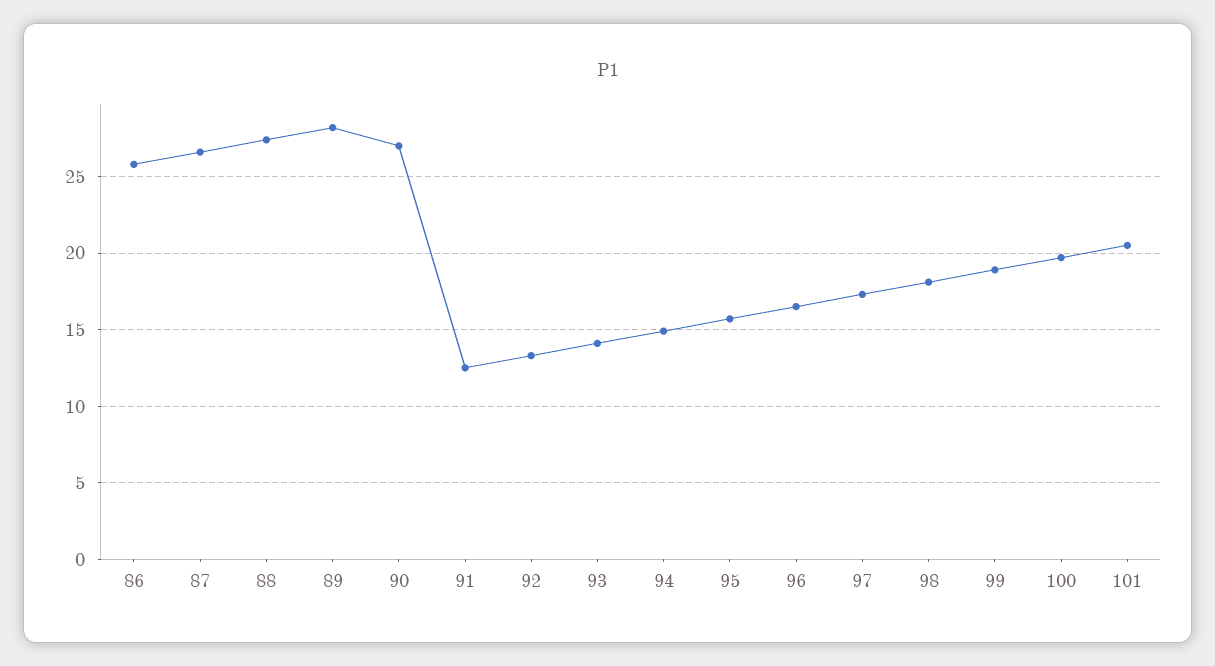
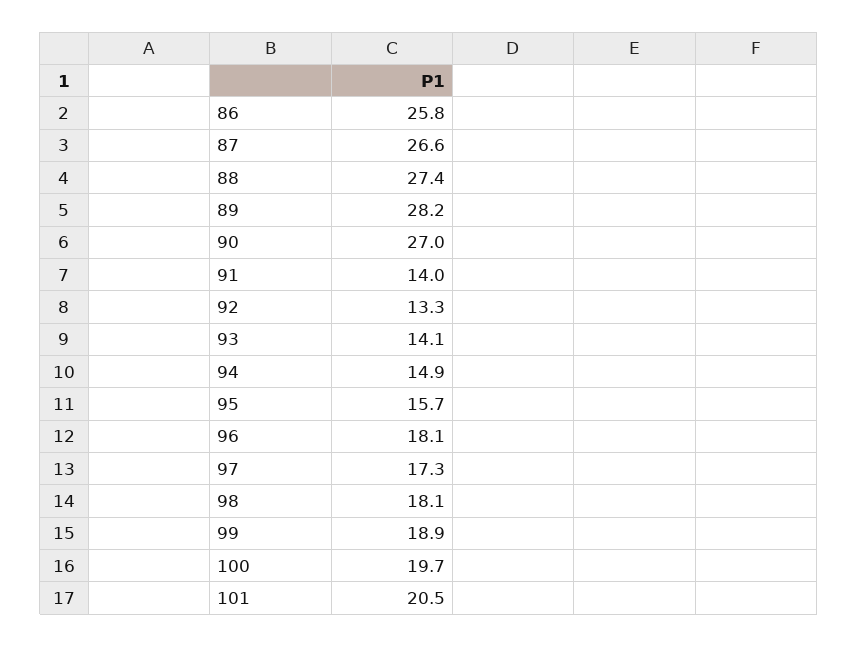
  {
    "86": 25.8,
    "87": 26.6,
    "88": 27.4,
    "89": 28.2,
    "90": 27,
-   "91": 12.5,
+   "91": 14,
    "92": 13.3,
    "93": 14.1,
    "94": 14.9,
    "95": 15.7,
-   "96": 16.5,
+   "96": 18.1,
    "97": 17.3,
    "98": 18.1,
    "99": 18.9,
    "100": 19.7,
    "101": 20.5
  }

